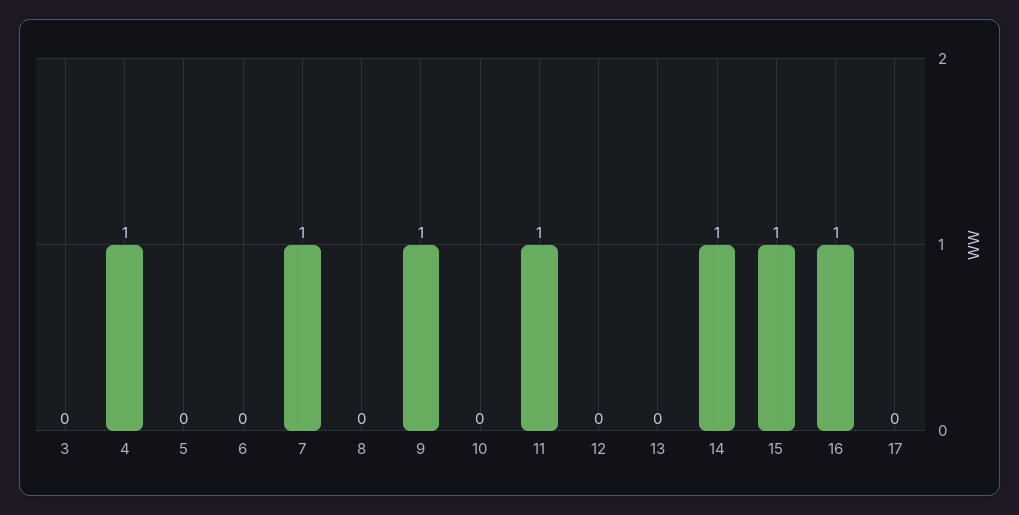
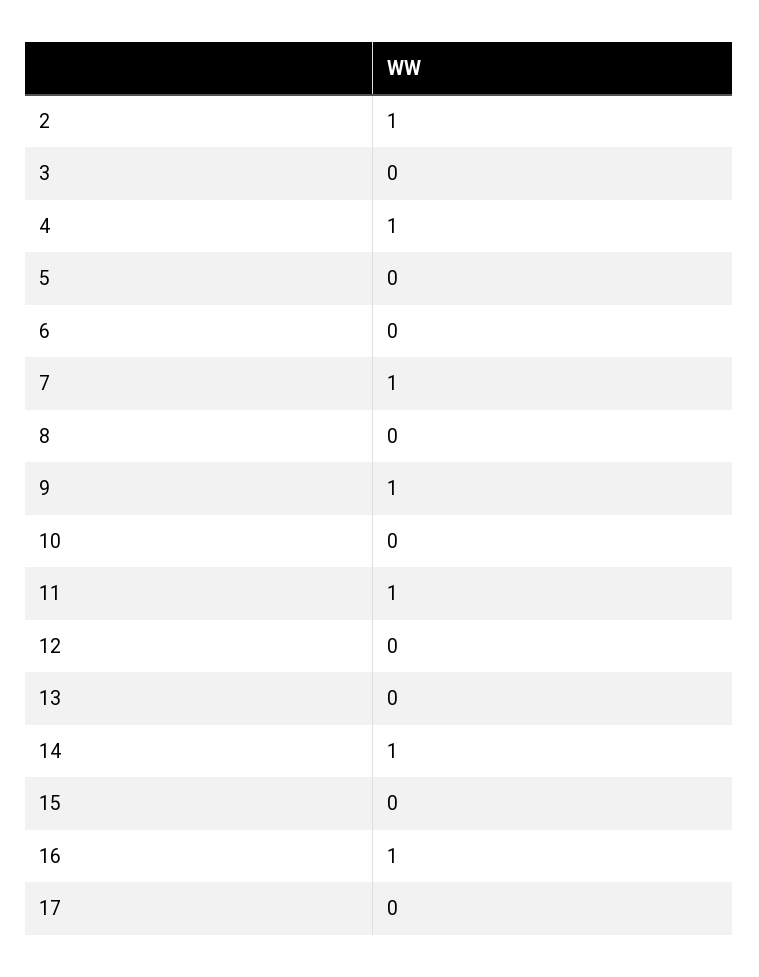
  {
    "3": 0,
    "4": 1,
    "5": 0,
    "6": 0,
    "7": 1,
    "8": 0,
    "9": 1,
    "10": 0,
    "11": 1,
    "12": 0,
    "13": 0,
    "14": 1,
-   "15": 1,
+   "15": 0,
    "16": 1,
-   "17": 0
+   "17": 0,
+   "2": 1
  }

